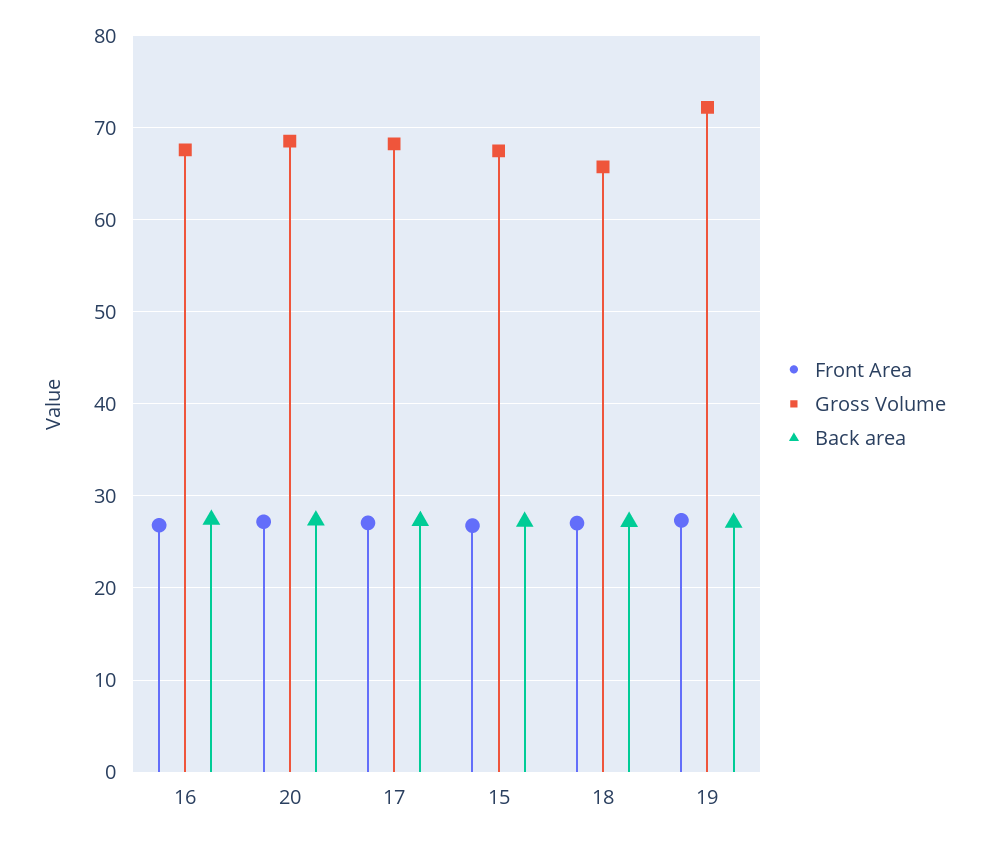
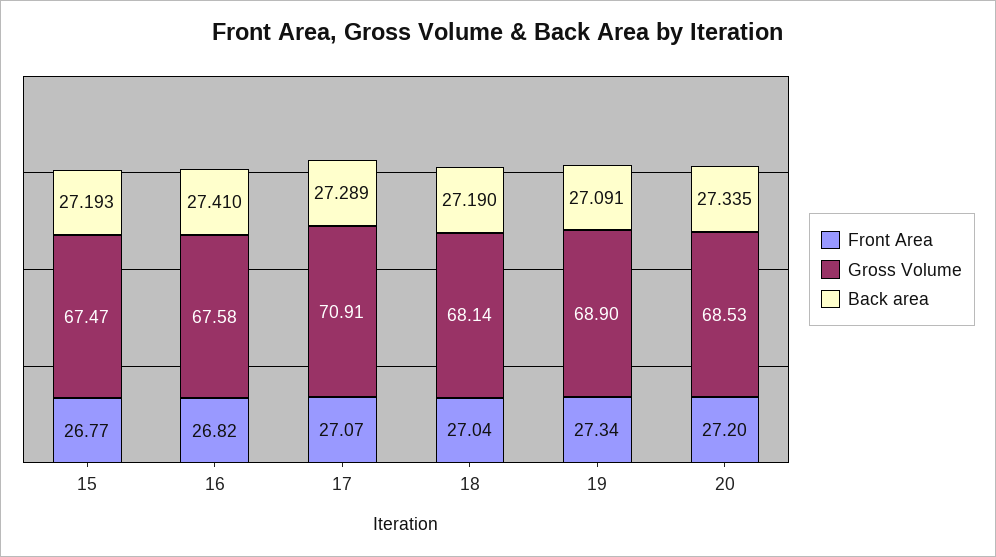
  {
    "Front Area": {
      "16": 26.82,
      "20": 27.2,
      "17": 27.07,
      "15": 26.77,
      "18": 27.04,
      "19": 27.34
    },
    "Gross Volume": {
      "16": 67.58,
      "20": 68.53,
-     "17": 68,
+     "17": 70.91,
      "15": 67.47,
-     "18": 66,
+     "18": 68.14,
-     "19": 72
+     "19": 68.9
    },
    "Back area": {
      "16": 27.41,
      "20": 27.335,
      "17": 27.289,
      "15": 27.193,
      "18": 27.19,
      "19": 27.091
    }
  }

